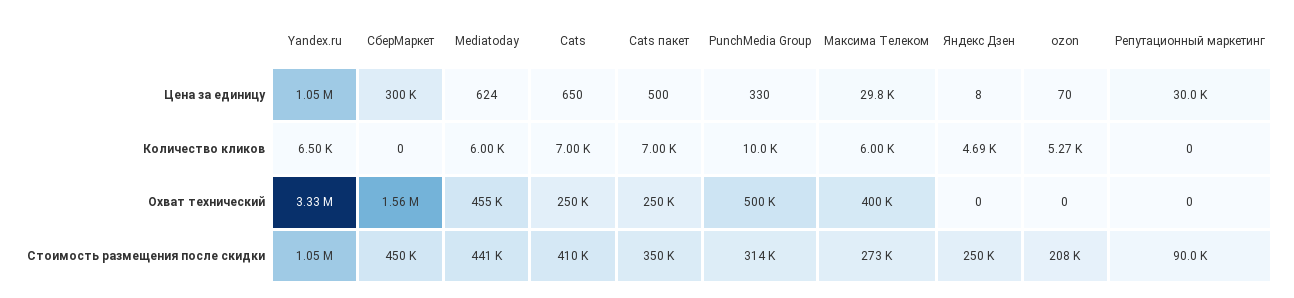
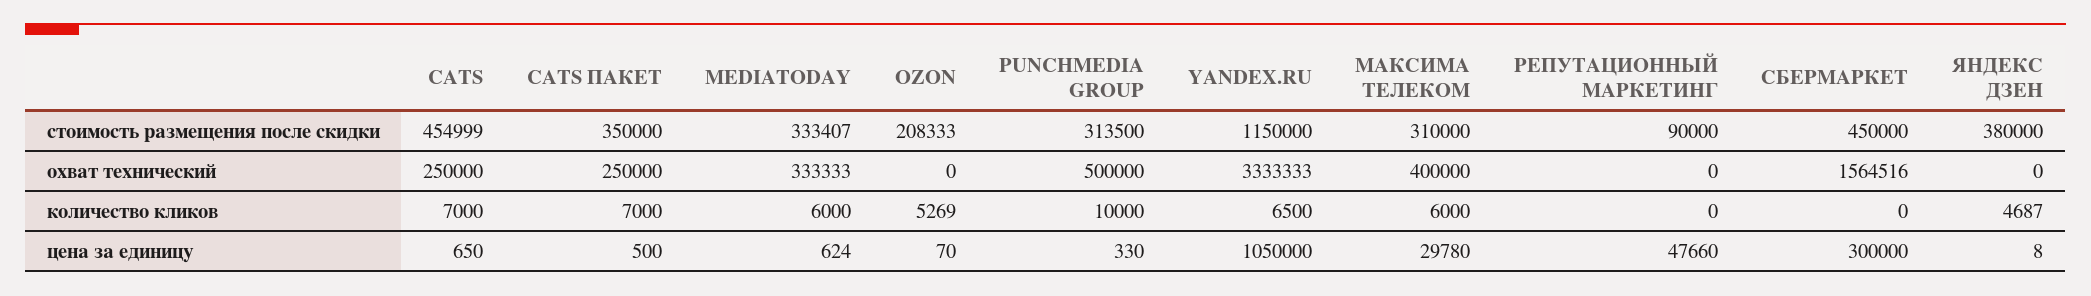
  {
    "Yandex.ru": {
      "Цена за единицу": 1050000,
      "Количество кликов": 6500,
      "Охват технический": 3333333,
-     "Стоимость размещения после скидки": 1050000
+     "Стоимость размещения после скидки": 1150000
    },
    "СберМаркет": {
      "Цена за единицу": 300000,
      "Количество кликов": 0,
      "Охват технический": 1564516,
      "Стоимость размещения после скидки": 450000
    },
    "Mediatoday": {
      "Цена за единицу": 624,
      "Количество кликов": 6000,
-     "Охват технический": 455000,
+     "Охват технический": 333333,
-     "Стоимость размещения после скидки": 441000
+     "Стоимость размещения после скидки": 333407
    },
    "Cats": {
      "Цена за единицу": 650,
      "Количество кликов": 7000,
      "Охват технический": 250000,
-     "Стоимость размещения после скидки": 410000
+     "Стоимость размещения после скидки": 454999
    },
    "Cats пакет": {
      "Цена за единицу": 500,
      "Количество кликов": 7000,
      "Охват технический": 250000,
      "Стоимость размещения после скидки": 350000
    },
    "PunchMedia Group": {
      "Цена за единицу": 330,
      "Количество кликов": 10000,
      "Охват технический": 500000,
      "Стоимость размещения после скидки": 313500
    },
    "Максима Телеком": {
      "Цена за единицу": 29780,
      "Количество кликов": 6000,
      "Охват технический": 400000,
-     "Стоимость размещения после скидки": 273000
+     "Стоимость размещения после скидки": 310000
    },
    "Яндекс Дзен": {
      "Цена за единицу": 8,
      "Количество кликов": 4687,
      "Охват технический": 0,
-     "Стоимость размещения после скидки": 250000
+     "Стоимость размещения после скидки": 380000
    },
    "ozon": {
      "Цена за единицу": 70,
      "Количество кликов": 5269,
      "Охват технический": 0,
      "Стоимость размещения после скидки": 208333
    },
    "Репутационный маркетинг": {
-     "Цена за единицу": 30000,
+     "Цена за единицу": 47660,
      "Количество кликов": 0,
      "Охват технический": 0,
      "Стоимость размещения после скидки": 90000
    }
  }

